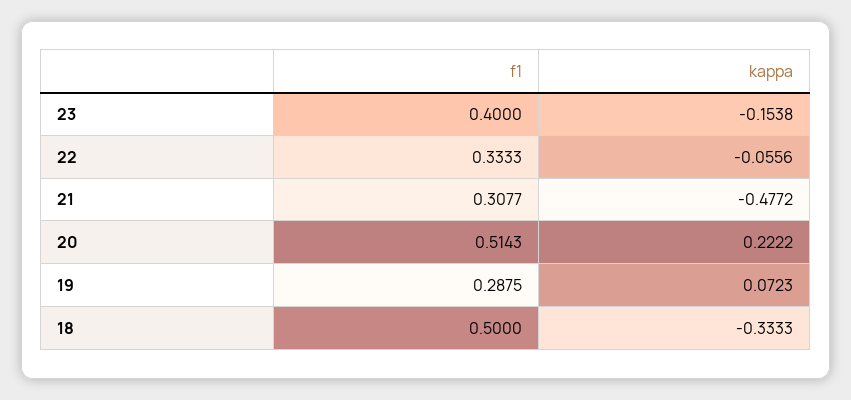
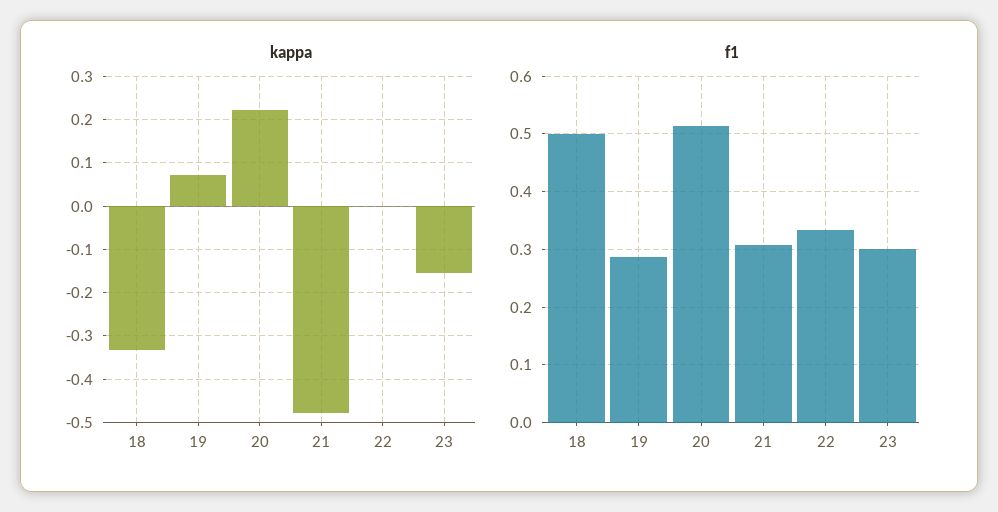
  {
    "f1": {
-     "23": 0.4,
+     "23": 0.3,
      "22": 0.3333,
      "21": 0.3077,
      "20": 0.5143,
      "19": 0.2875,
      "18": 0.5
    },
    "kappa": {
      "23": -0.1538,
-     "22": -0.0556,
+     "22": 0,
      "21": -0.4772,
      "20": 0.2222,
      "19": 0.0723,
      "18": -0.3333
    }
  }

